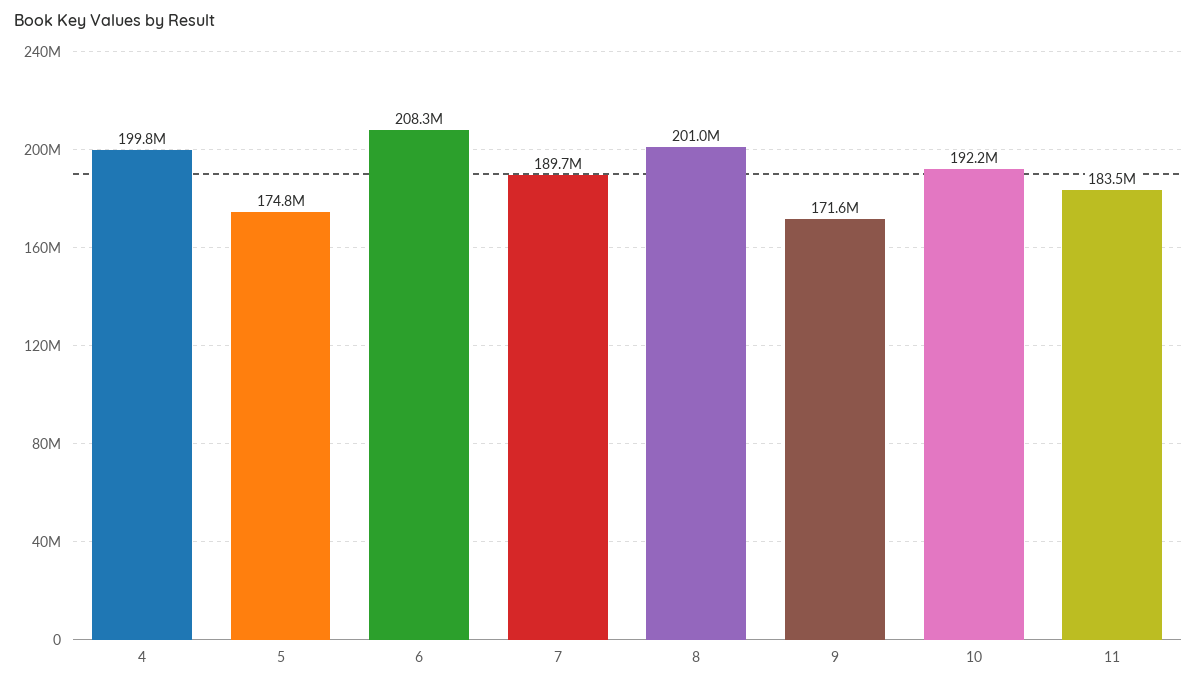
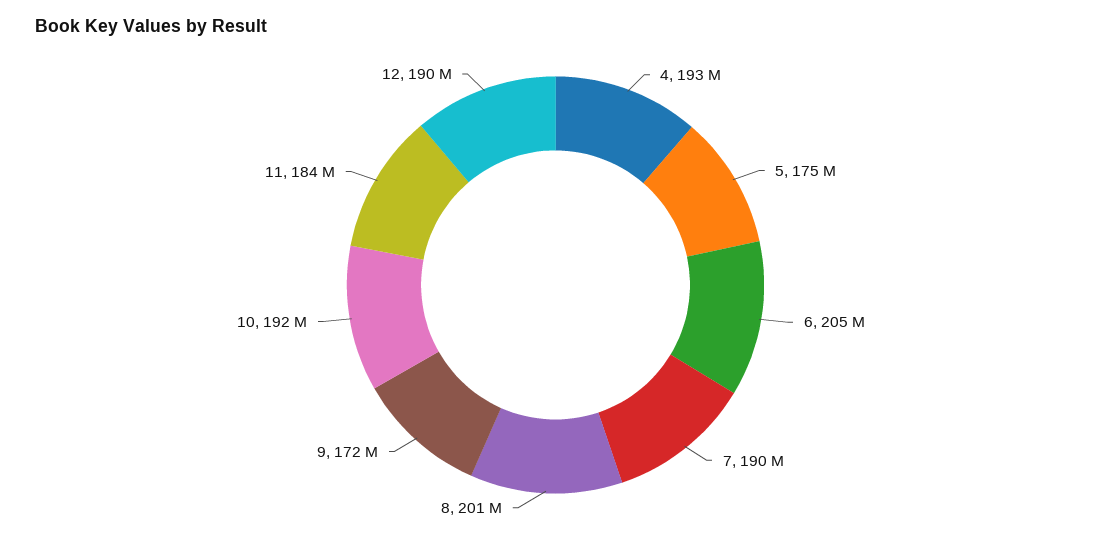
  {
-   "4": 199800000,
+   "4": 193000000,
    "5": 174800000,
-   "6": 208300000,
+   "6": 205000000,
    "7": 189700000,
    "8": 201000000,
    "9": 171600000,
    "10": 192200000,
-   "11": 183500000
+   "11": 183500000,
+   "12": 190000000
  }

